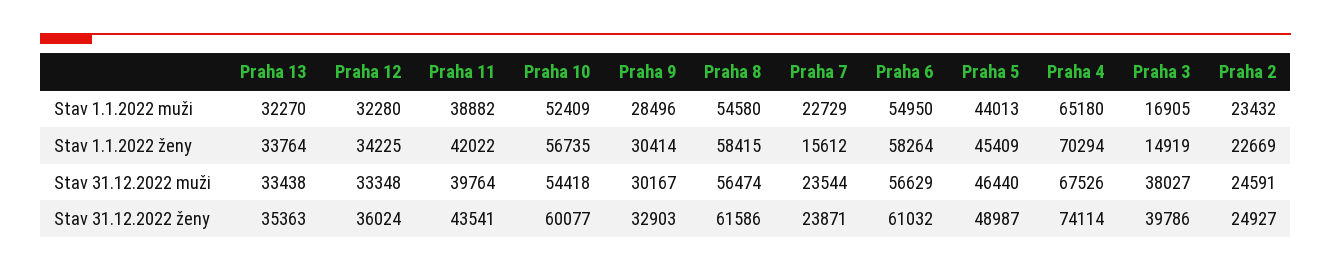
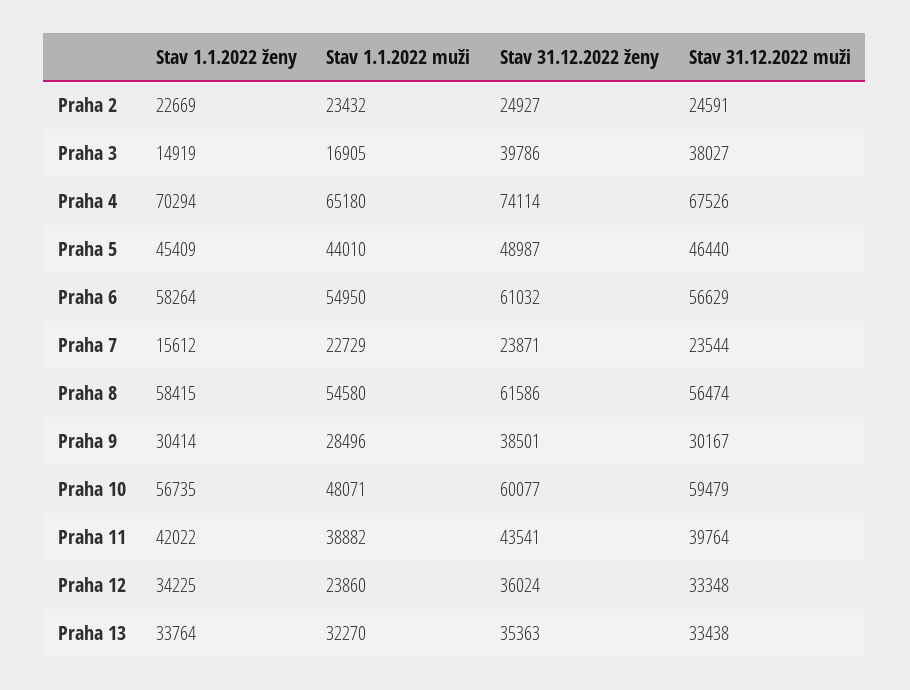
  {
    "Praha 13": {
      "Stav 1.1.2022 muži": 32270,
      "Stav 1.1.2022 ženy": 33764,
      "Stav 31.12.2022 muži": 33438,
      "Stav 31.12.2022 ženy": 35363
    },
    "Praha 12": {
-     "Stav 1.1.2022 muži": 32280,
+     "Stav 1.1.2022 muži": 23860,
      "Stav 1.1.2022 ženy": 34225,
      "Stav 31.12.2022 muži": 33348,
      "Stav 31.12.2022 ženy": 36024
    },
    "Praha 11": {
      "Stav 1.1.2022 muži": 38882,
      "Stav 1.1.2022 ženy": 42022,
      "Stav 31.12.2022 muži": 39764,
      "Stav 31.12.2022 ženy": 43541
    },
    "Praha 10": {
-     "Stav 1.1.2022 muži": 52409,
+     "Stav 1.1.2022 muži": 48071,
      "Stav 1.1.2022 ženy": 56735,
-     "Stav 31.12.2022 muži": 54418,
+     "Stav 31.12.2022 muži": 59479,
      "Stav 31.12.2022 ženy": 60077
    },
    "Praha 9": {
      "Stav 1.1.2022 muži": 28496,
      "Stav 1.1.2022 ženy": 30414,
      "Stav 31.12.2022 muži": 30167,
-     "Stav 31.12.2022 ženy": 32903
+     "Stav 31.12.2022 ženy": 38501
    },
    "Praha 8": {
      "Stav 1.1.2022 muži": 54580,
      "Stav 1.1.2022 ženy": 58415,
      "Stav 31.12.2022 muži": 56474,
      "Stav 31.12.2022 ženy": 61586
    },
    "Praha 7": {
      "Stav 1.1.2022 muži": 22729,
      "Stav 1.1.2022 ženy": 15612,
      "Stav 31.12.2022 muži": 23544,
      "Stav 31.12.2022 ženy": 23871
    },
    "Praha 6": {
      "Stav 1.1.2022 muži": 54950,
      "Stav 1.1.2022 ženy": 58264,
      "Stav 31.12.2022 muži": 56629,
      "Stav 31.12.2022 ženy": 61032
    },
    "Praha 5": {
-     "Stav 1.1.2022 muži": 44013,
+     "Stav 1.1.2022 muži": 44010,
      "Stav 1.1.2022 ženy": 45409,
      "Stav 31.12.2022 muži": 46440,
      "Stav 31.12.2022 ženy": 48987
    },
    "Praha 4": {
      "Stav 1.1.2022 muži": 65180,
      "Stav 1.1.2022 ženy": 70294,
      "Stav 31.12.2022 muži": 67526,
      "Stav 31.12.2022 ženy": 74114
    },
    "Praha 3": {
      "Stav 1.1.2022 muži": 16905,
      "Stav 1.1.2022 ženy": 14919,
      "Stav 31.12.2022 muži": 38027,
      "Stav 31.12.2022 ženy": 39786
    },
    "Praha 2": {
      "Stav 1.1.2022 muži": 23432,
      "Stav 1.1.2022 ženy": 22669,
      "Stav 31.12.2022 muži": 24591,
      "Stav 31.12.2022 ženy": 24927
    }
  }

